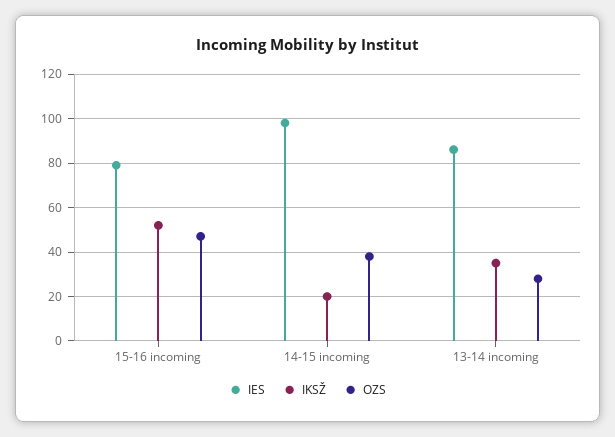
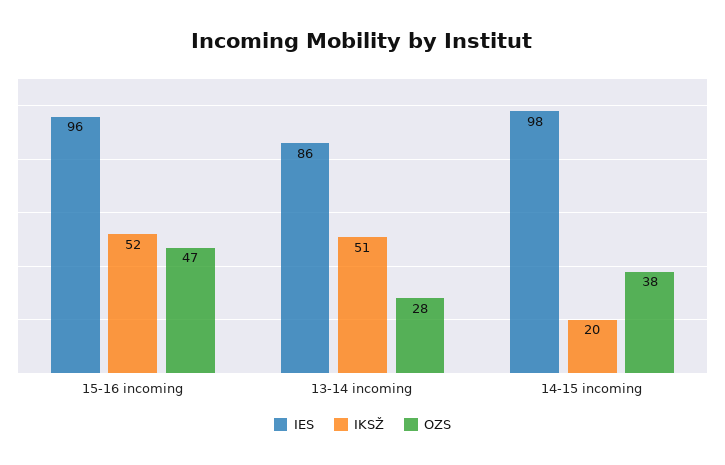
  {
    "IES": {
-     "15-16 incoming": 80,
+     "15-16 incoming": 96,
      "14-15 incoming": 98,
      "13-14 incoming": 86
    },
    "IKSŽ": {
      "15-16 incoming": 52,
      "14-15 incoming": 20,
-     "13-14 incoming": 35
+     "13-14 incoming": 51
    },
    "OZS": {
      "15-16 incoming": 47,
      "14-15 incoming": 38,
      "13-14 incoming": 28
    }
  }

